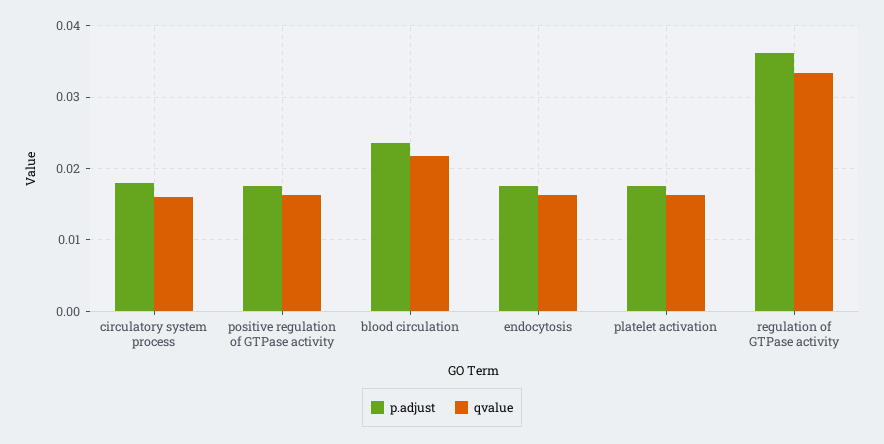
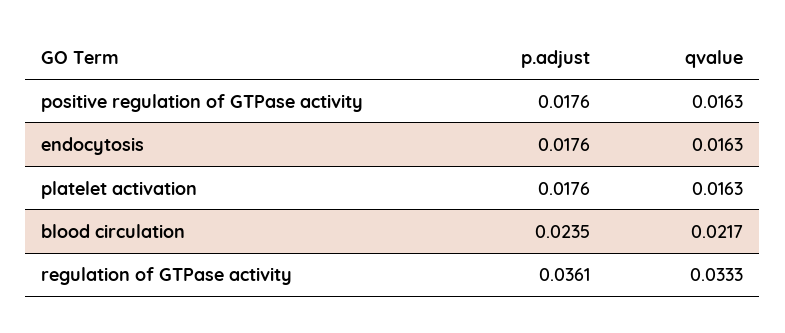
  {
    "p.adjust": {
-     "circulatory system process": 0.018,
      "positive regulation of GTPase activity": 0.0176,
      "blood circulation": 0.0235,
      "endocytosis": 0.0176,
      "platelet activation": 0.0176,
      "regulation of GTPase activity": 0.0361
    },
    "qvalue": {
-     "circulatory system process": 0.016,
      "positive regulation of GTPase activity": 0.0163,
      "blood circulation": 0.0217,
      "endocytosis": 0.0163,
      "platelet activation": 0.0163,
      "regulation of GTPase activity": 0.0333
    }
  }

